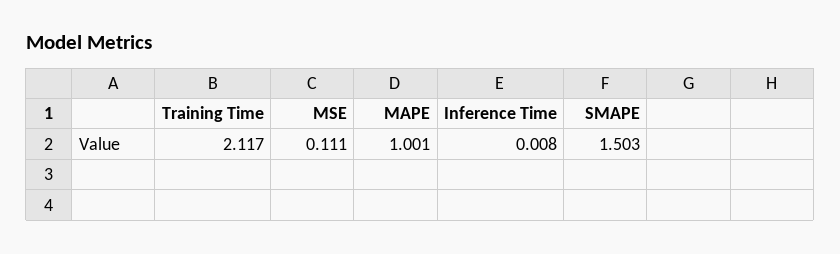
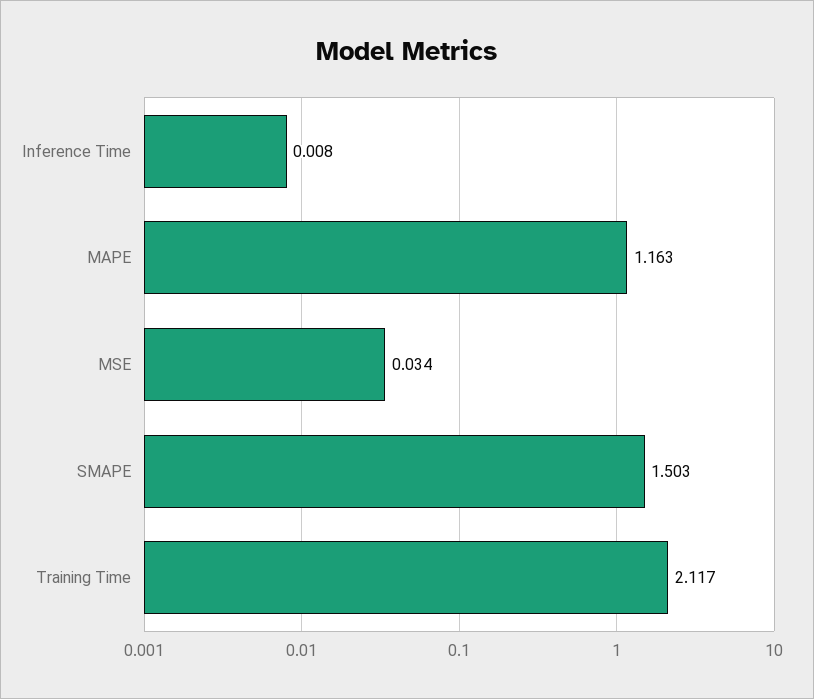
  {
    "Training Time": 2.117,
-   "MSE": 0.111,
+   "MSE": 0.034,
-   "MAPE": 1.001,
+   "MAPE": 1.163,
    "Inference Time": 0.008,
    "SMAPE": 1.503
  }

